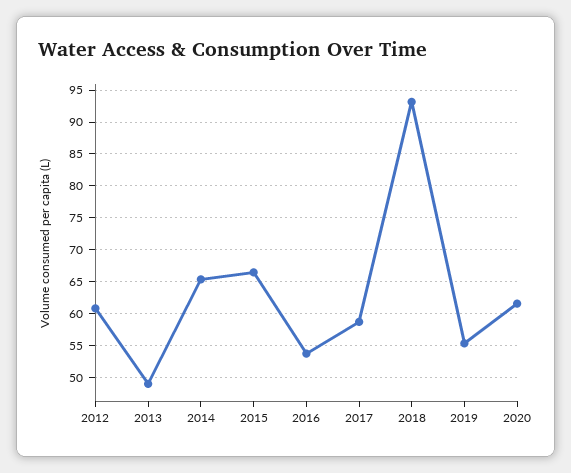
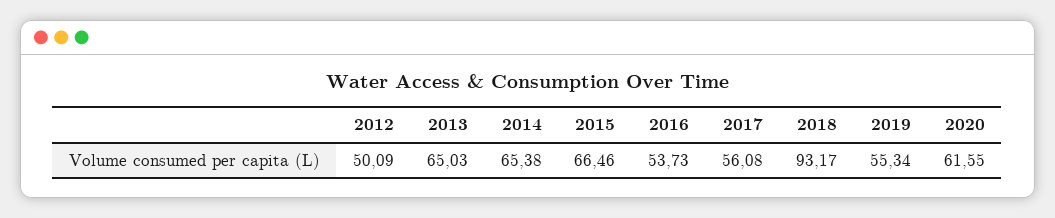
  {
-   "2012": 61,
+   "2012": 50.09,
-   "2013": 49,
+   "2013": 65.03,
    "2014": 65.38,
    "2015": 66.46,
    "2016": 53.73,
-   "2017": 59,
+   "2017": 56.08,
    "2018": 93.17,
    "2019": 55.34,
    "2020": 61.55
  }

